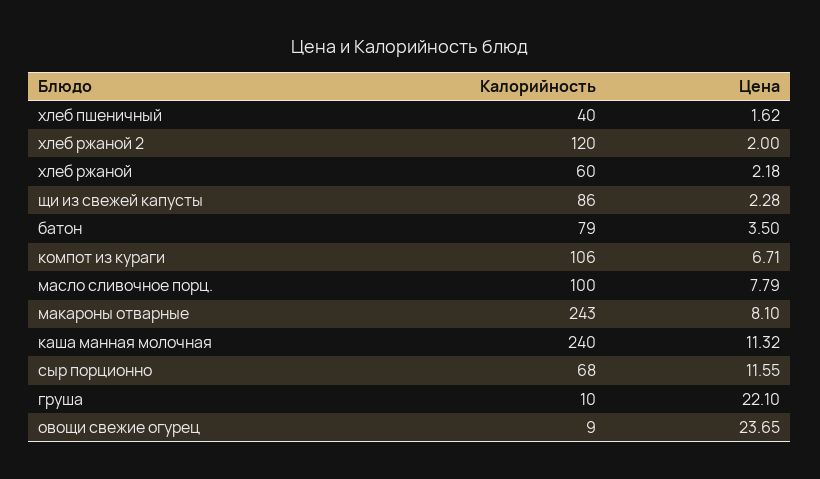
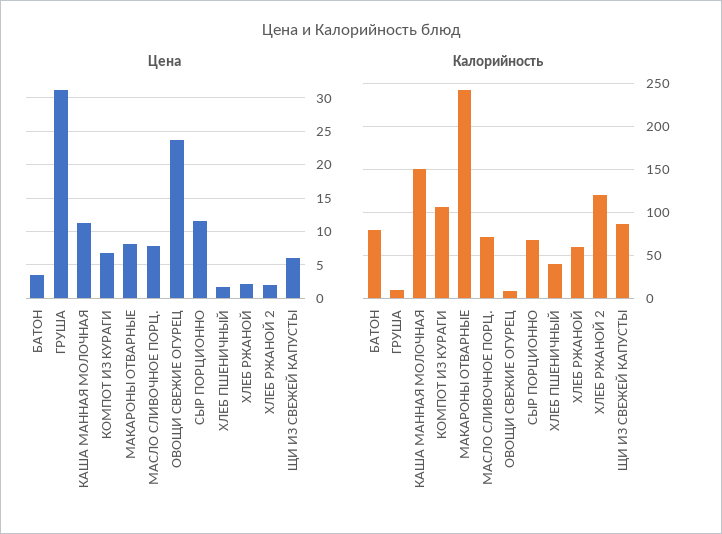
  {
    "Калорийность": {
      "хлеб пшеничный": 40,
      "хлеб ржаной 2": 120,
      "хлеб ржаной": 60,
      "щи из свежей капусты": 86,
      "батон": 79,
      "компот из кураги": 106,
-     "масло сливочное порц.": 100,
+     "масло сливочное порц.": 70,
      "макароны отварные": 243,
-     "каша манная молочная": 240,
+     "каша манная молочная": 150,
      "сыр порционно": 68,
      "груша": 10,
      "овощи свежие огурец": 9
    },
    "Цена": {
      "хлеб пшеничный": 1.62,
      "хлеб ржаной 2": 2,
      "хлеб ржаной": 2.18,
-     "щи из свежей капусты": 2.28,
+     "щи из свежей капусты": 6,
      "батон": 3.5,
      "компот из кураги": 6.71,
      "масло сливочное порц.": 7.79,
      "макароны отварные": 8.1,
      "каша манная молочная": 11.32,
      "сыр порционно": 11.55,
-     "груша": 22.1,
+     "груша": 31,
      "овощи свежие огурец": 23.65
    }
  }

